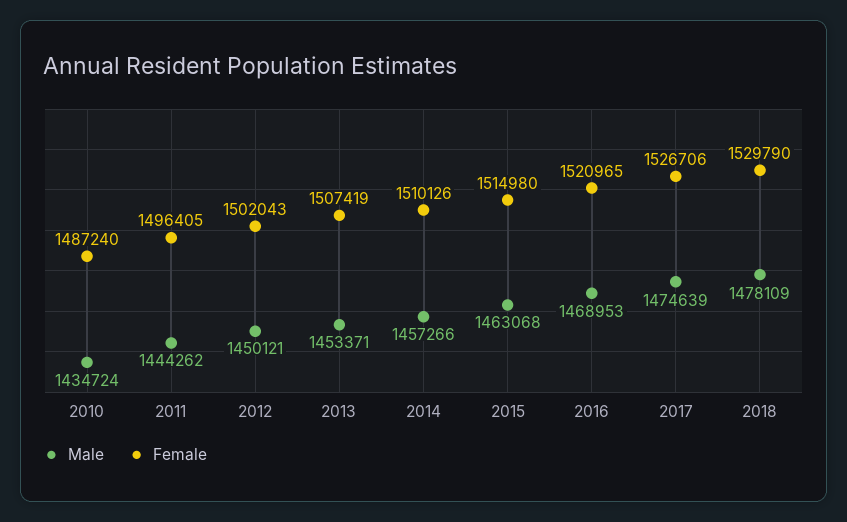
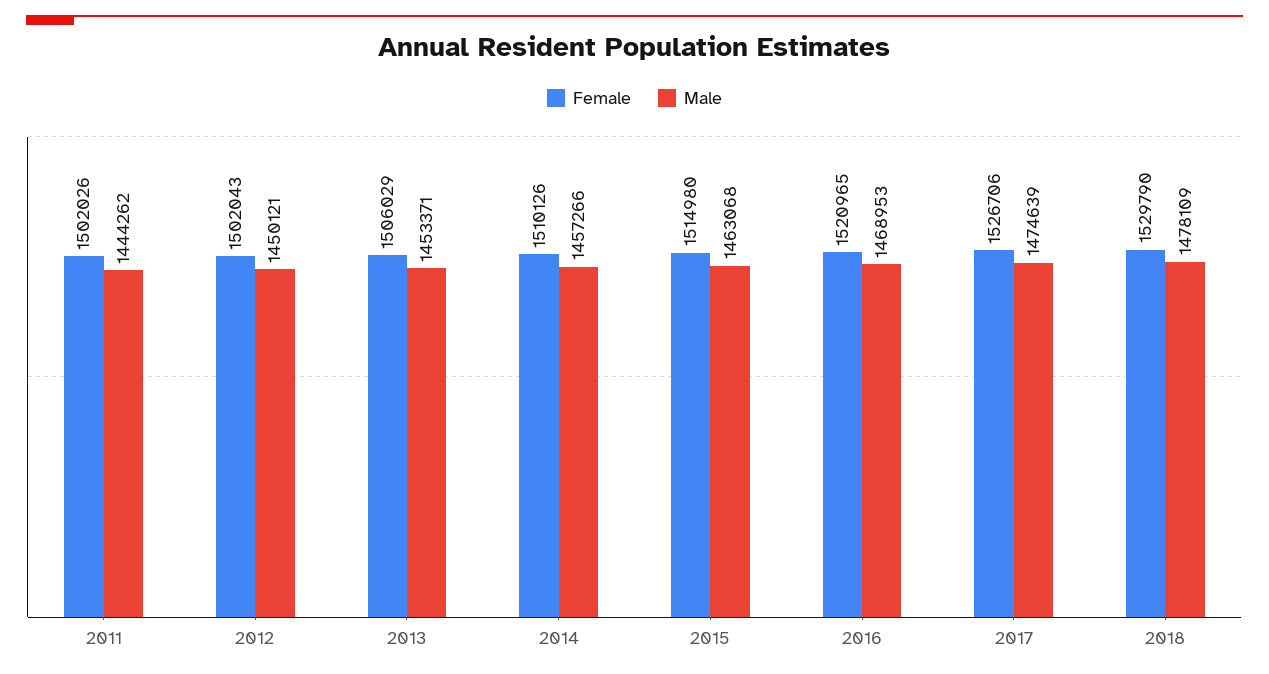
  {
    "Male": {
-     "2010": 1434724,
      "2011": 1444262,
      "2012": 1450121,
      "2013": 1453371,
      "2014": 1457266,
      "2015": 1463068,
      "2016": 1468953,
      "2017": 1474639,
      "2018": 1478109
    },
    "Female": {
-     "2010": 1487240,
-     "2011": 1496405,
+     "2011": 1502026,
      "2012": 1502043,
-     "2013": 1507419,
+     "2013": 1506029,
      "2014": 1510126,
      "2015": 1514980,
      "2016": 1520965,
      "2017": 1526706,
      "2018": 1529790
    }
  }

